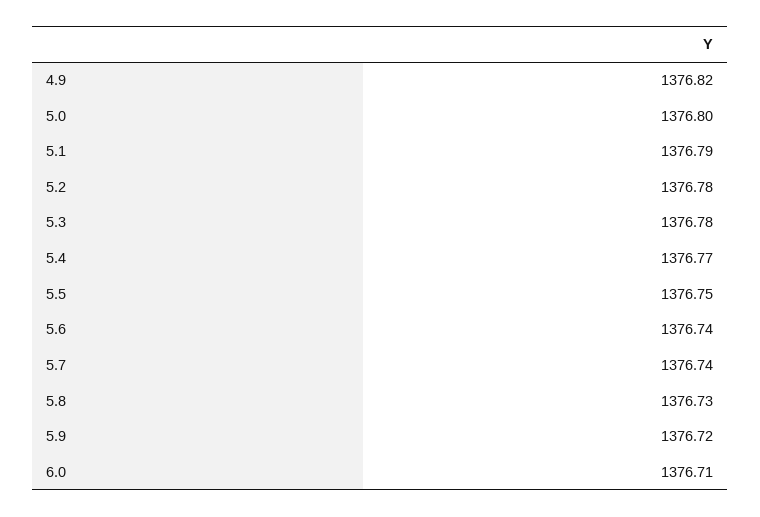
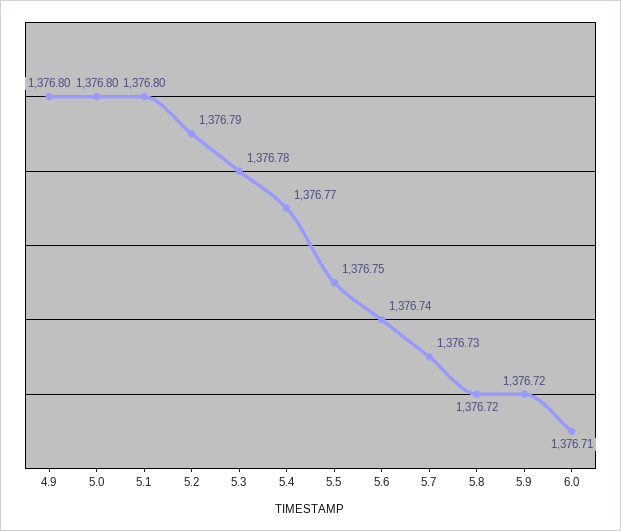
  {
-   "4.9": 1376.82,
+   "4.9": 1376.8,
    "5.0": 1376.8,
-   "5.1": 1376.79,
+   "5.1": 1376.8,
-   "5.2": 1376.78,
+   "5.2": 1376.79,
    "5.3": 1376.78,
    "5.4": 1376.77,
    "5.5": 1376.75,
    "5.6": 1376.74,
-   "5.7": 1376.74,
+   "5.7": 1376.73,
-   "5.8": 1376.73,
+   "5.8": 1376.72,
    "5.9": 1376.72,
    "6.0": 1376.71
  }

